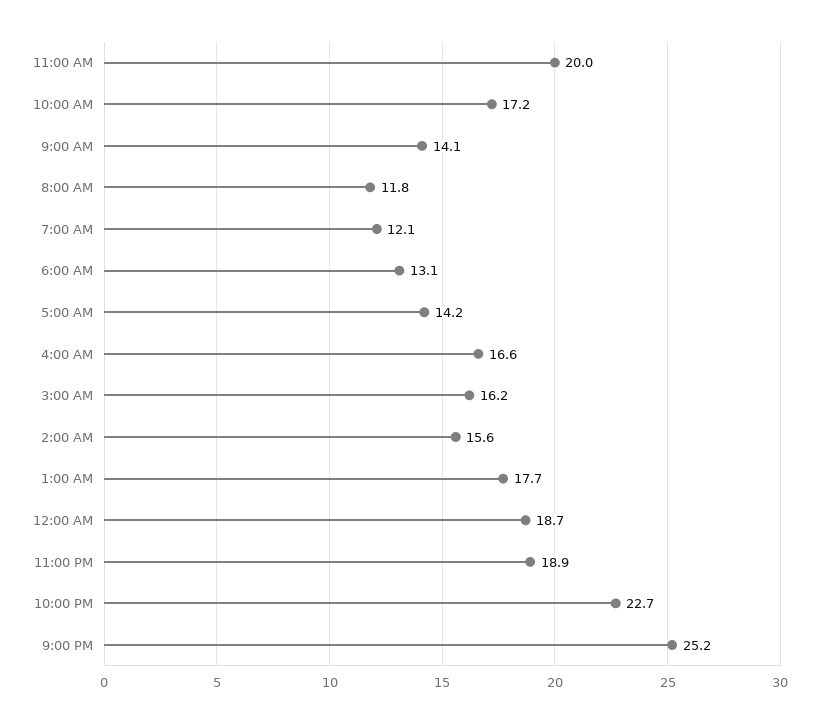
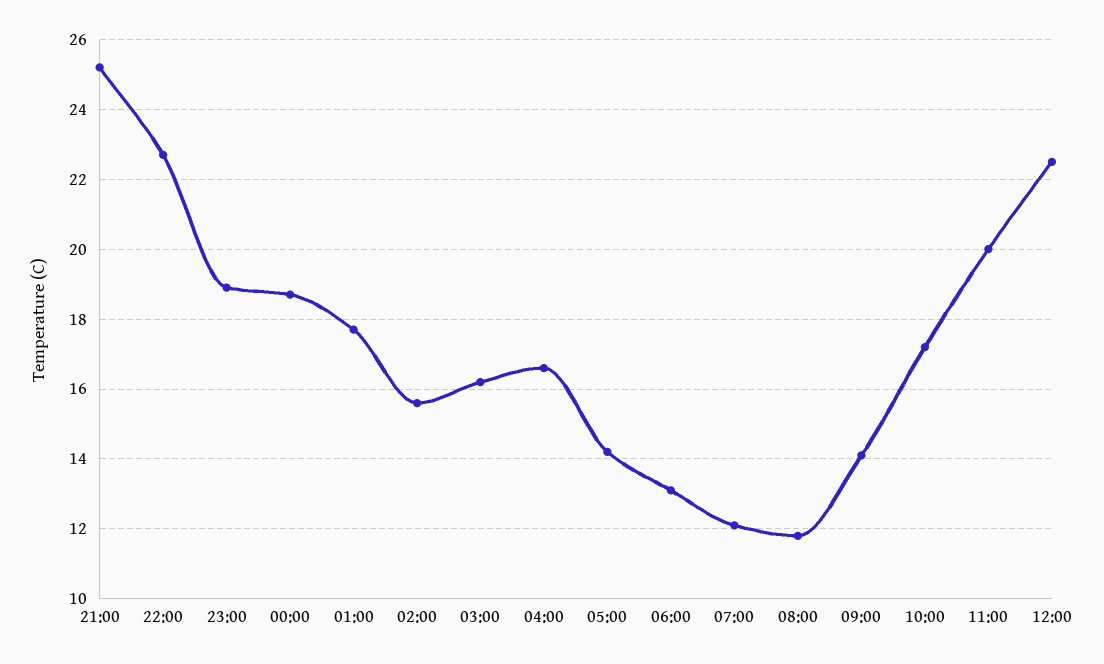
  {
    "11:00 AM": 20,
    "10:00 AM": 17.2,
    "9:00 AM": 14.1,
    "8:00 AM": 11.8,
    "7:00 AM": 12.1,
    "6:00 AM": 13.1,
    "5:00 AM": 14.2,
    "4:00 AM": 16.6,
    "3:00 AM": 16.2,
    "2:00 AM": 15.6,
    "1:00 AM": 17.7,
    "12:00 AM": 18.7,
    "11:00 PM": 18.9,
    "10:00 PM": 22.7,
-   "9:00 PM": 25.2
+   "9:00 PM": 25.2,
+   "12:00": 22.5
  }

